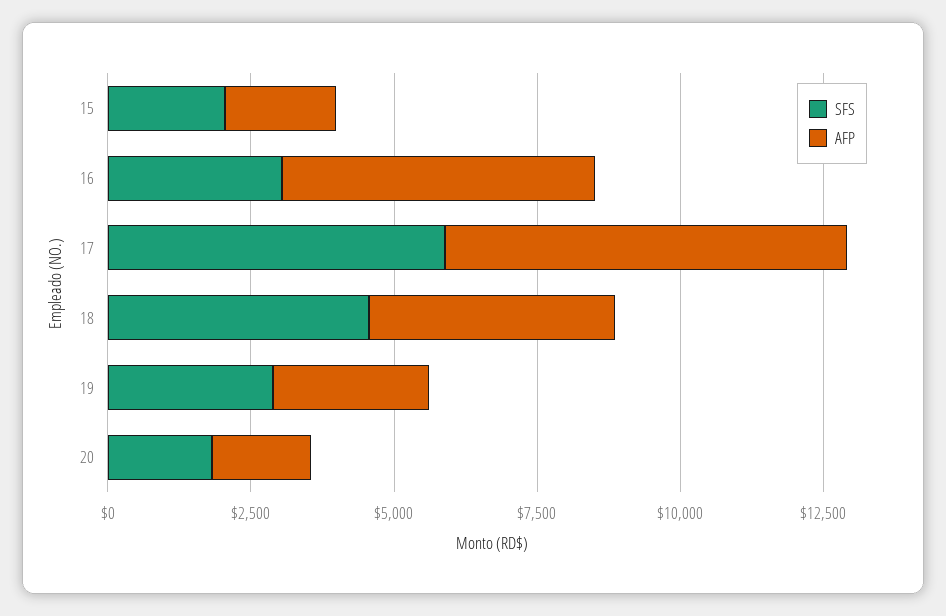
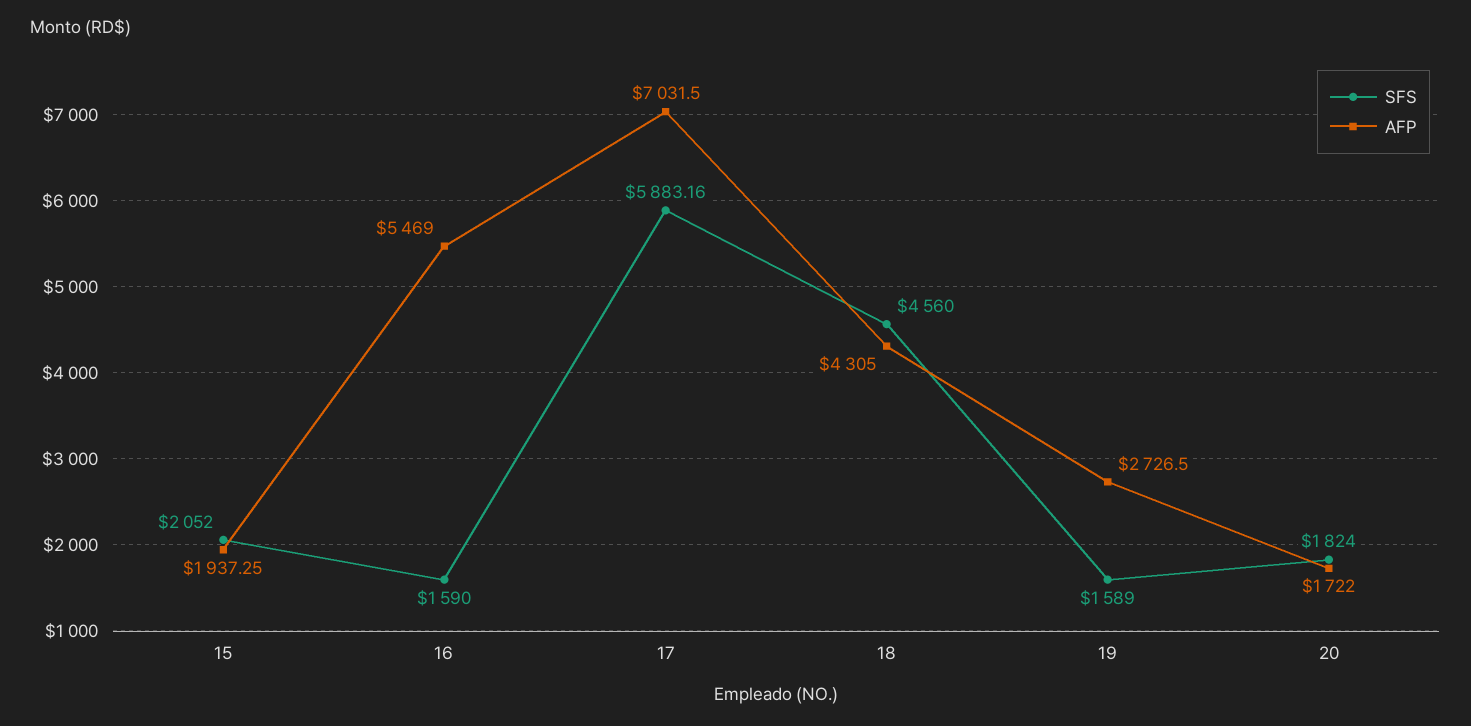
  {
    "SFS": {
      "15": 2052,
-     "16": 3000,
+     "16": 1590,
      "17": 5883.16,
      "18": 4560,
-     "19": 3000,
+     "19": 1589,
      "20": 1824
    },
    "AFP": {
      "15": 1937.25,
      "16": 5469,
      "17": 7031.5,
      "18": 4305,
      "19": 2726.5,
      "20": 1722
    }
  }

